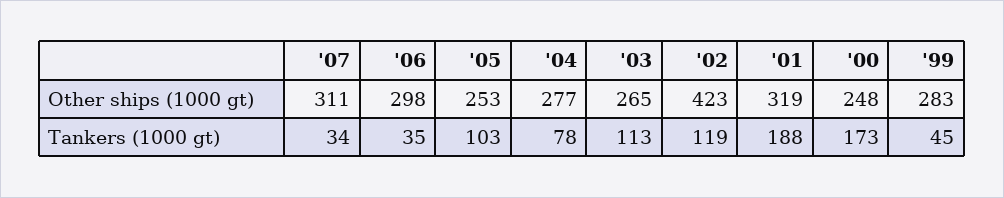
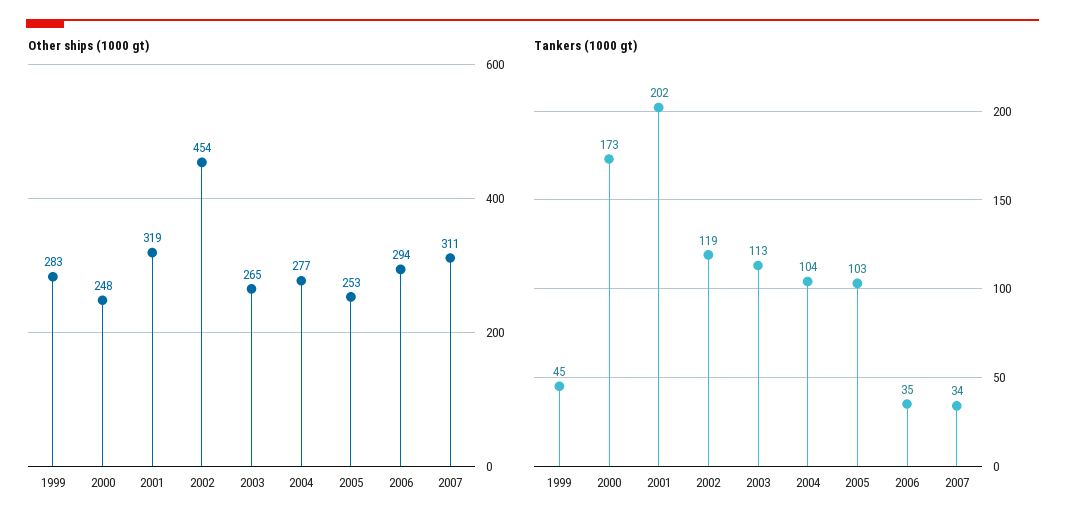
  {
    "Other ships (1000 gt)": {
      "'07": 311,
-     "'06": 298,
+     "'06": 294,
      "'05": 253,
      "'04": 277,
      "'03": 265,
-     "'02": 423,
+     "'02": 454,
      "'01": 319,
      "'00": 248,
      "'99": 283
    },
    "Tankers (1000 gt)": {
      "'07": 34,
      "'06": 35,
      "'05": 103,
-     "'04": 78,
+     "'04": 104,
      "'03": 113,
      "'02": 119,
-     "'01": 188,
+     "'01": 202,
      "'00": 173,
      "'99": 45
    }
  }

